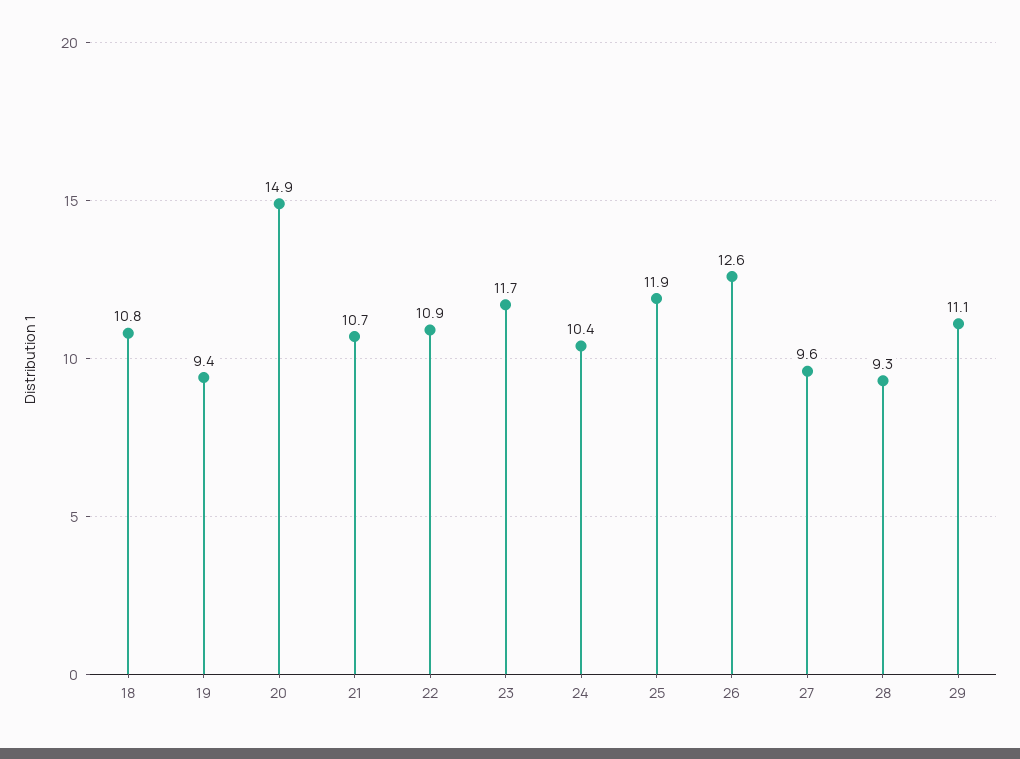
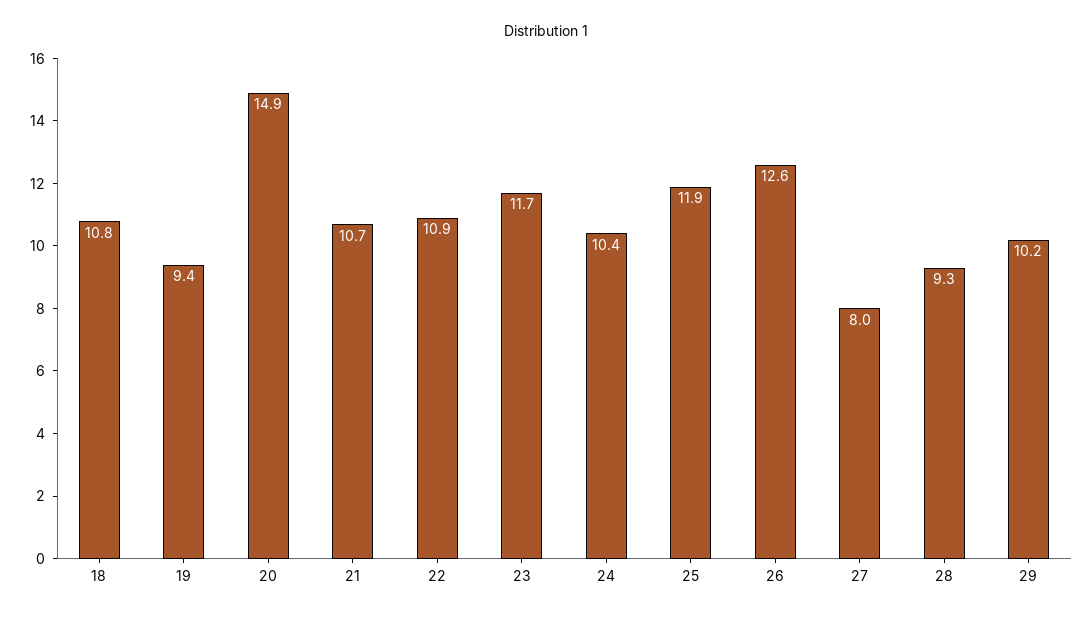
  {
    "18": 10.8,
    "19": 9.4,
    "20": 14.9,
    "21": 10.7,
    "22": 10.9,
    "23": 11.7,
    "24": 10.4,
    "25": 11.9,
    "26": 12.6,
-   "27": 9.6,
+   "27": 8,
    "28": 9.3,
-   "29": 11.1
+   "29": 10.2
  }

